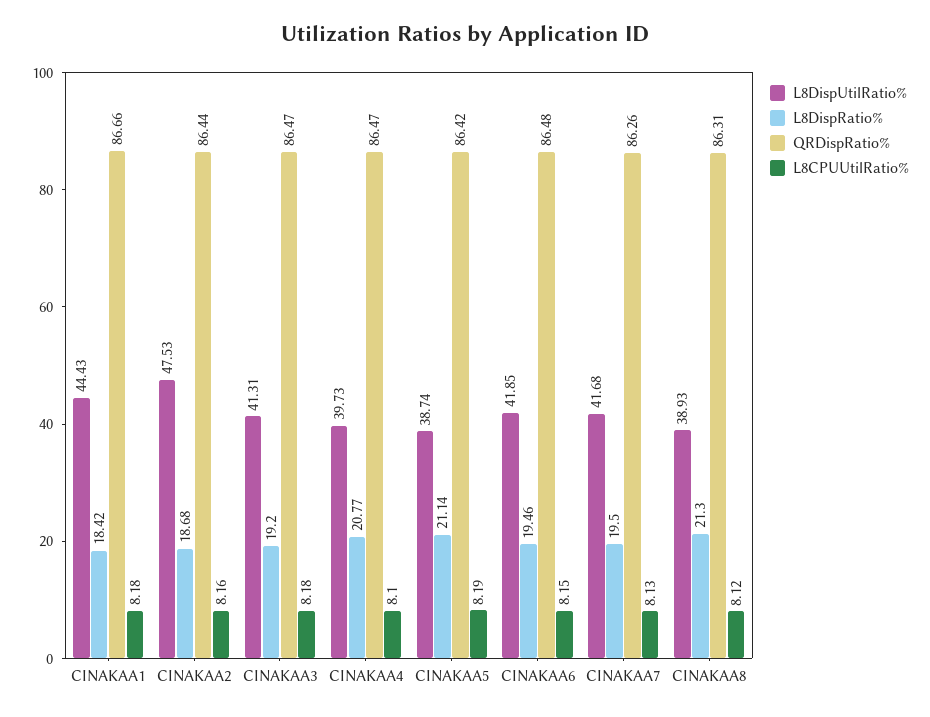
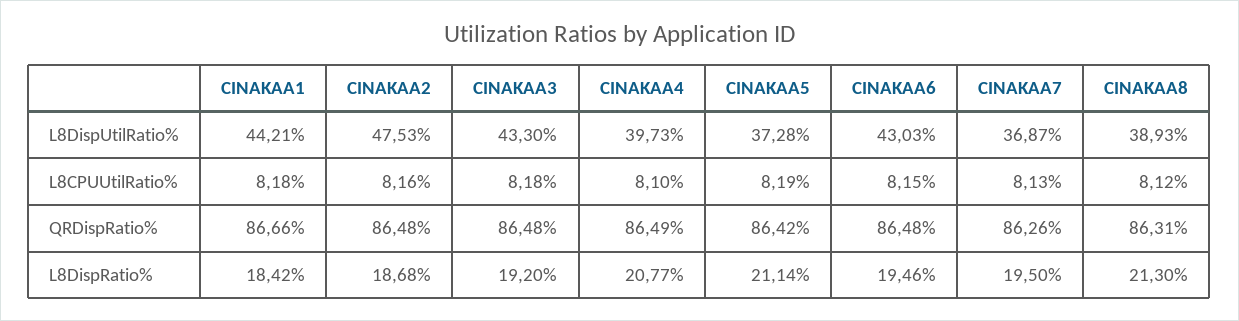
  {
    "L8DispUtilRatio%": {
-     "CINAKAA1": 44.43,
+     "CINAKAA1": 44.21,
      "CINAKAA2": 47.53,
-     "CINAKAA3": 41.31,
+     "CINAKAA3": 43.3,
      "CINAKAA4": 39.73,
-     "CINAKAA5": 38.74,
+     "CINAKAA5": 37.28,
-     "CINAKAA6": 41.85,
+     "CINAKAA6": 43.03,
-     "CINAKAA7": 41.68,
+     "CINAKAA7": 36.87,
      "CINAKAA8": 38.93
    },
    "L8DispRatio%": {
      "CINAKAA1": 18.42,
      "CINAKAA2": 18.68,
      "CINAKAA3": 19.2,
      "CINAKAA4": 20.77,
      "CINAKAA5": 21.14,
      "CINAKAA6": 19.46,
      "CINAKAA7": 19.5,
      "CINAKAA8": 21.3
    },
    "QRDispRatio%": {
      "CINAKAA1": 86.66,
-     "CINAKAA2": 86.44,
+     "CINAKAA2": 86.48,
-     "CINAKAA3": 86.47,
+     "CINAKAA3": 86.48,
-     "CINAKAA4": 86.47,
+     "CINAKAA4": 86.49,
      "CINAKAA5": 86.42,
      "CINAKAA6": 86.48,
      "CINAKAA7": 86.26,
      "CINAKAA8": 86.31
    },
    "L8CPUUtilRatio%": {
      "CINAKAA1": 8.18,
      "CINAKAA2": 8.16,
      "CINAKAA3": 8.18,
      "CINAKAA4": 8.1,
      "CINAKAA5": 8.19,
      "CINAKAA6": 8.15,
      "CINAKAA7": 8.13,
      "CINAKAA8": 8.12
    }
  }

